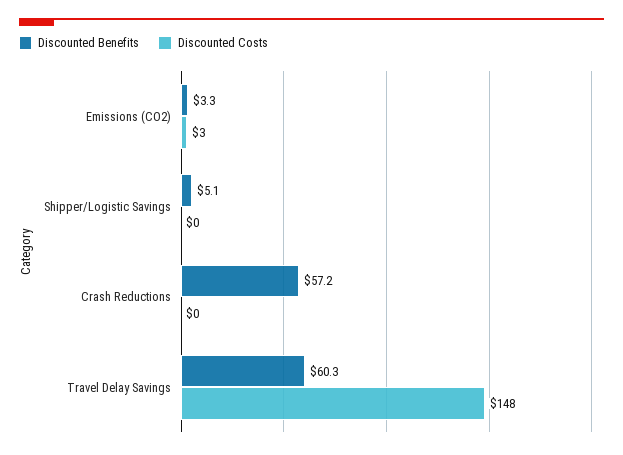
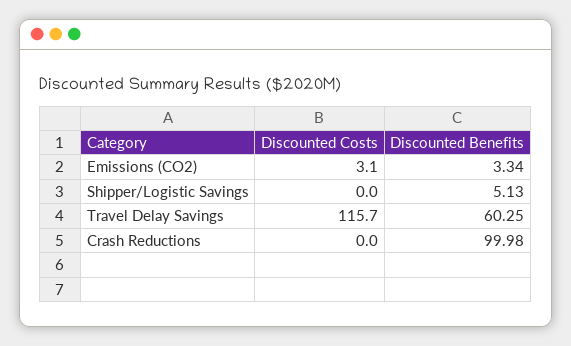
  {
    "Discounted Benefits": {
      "Emissions (CO2)": 3.34,
      "Shipper/Logistic Savings": 5.13,
-     "Crash Reductions": 57.2,
+     "Crash Reductions": 99.98,
      "Travel Delay Savings": 60.25
    },
    "Discounted Costs": {
      "Emissions (CO2)": 3.1,
      "Shipper/Logistic Savings": 0,
      "Crash Reductions": 0,
-     "Travel Delay Savings": 148
+     "Travel Delay Savings": 115.7
    }
  }

